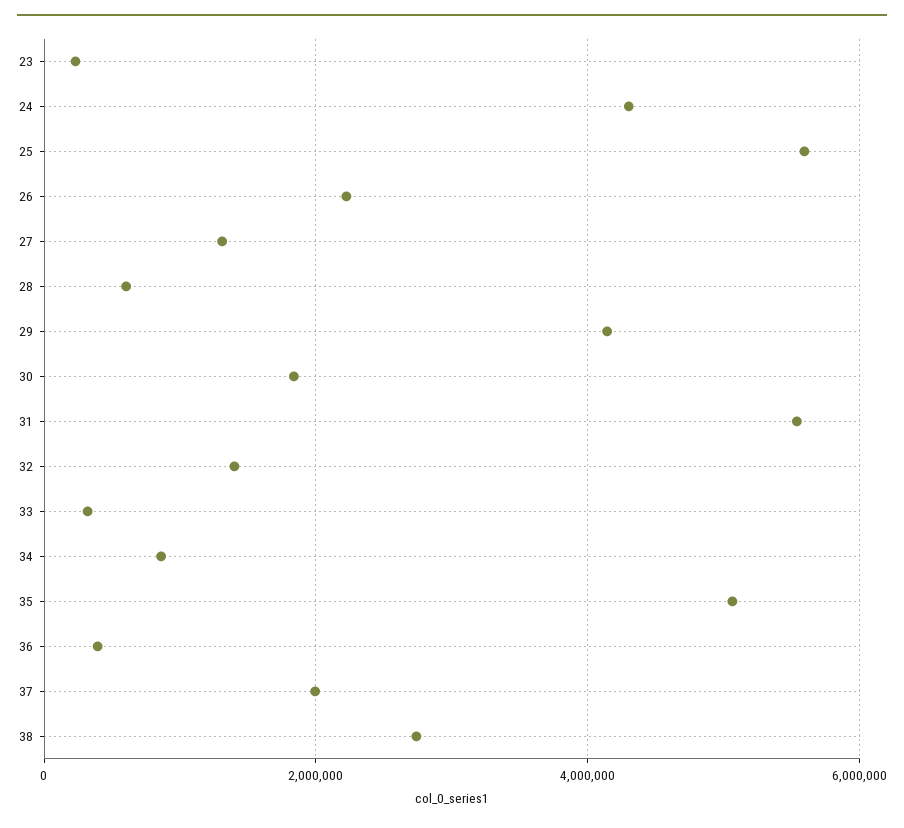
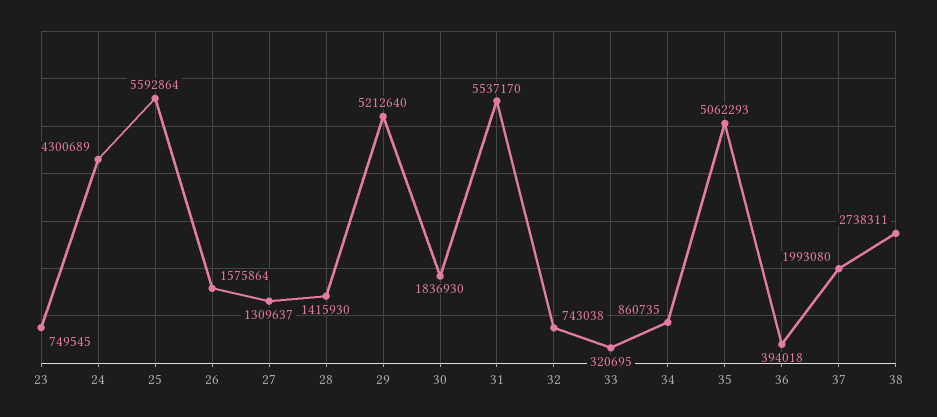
  {
-   "23": 200000,
+   "23": 749545,
    "24": 4300689,
    "25": 5592864,
-   "26": 2200000,
+   "26": 1575864,
    "27": 1309637,
-   "28": 600000,
+   "28": 1415930,
-   "29": 4200000,
+   "29": 5212640,
    "30": 1836930,
    "31": 5537170,
-   "32": 1400000,
+   "32": 743038,
    "33": 320695,
    "34": 860735,
    "35": 5062293,
    "36": 394018,
    "37": 1993080,
    "38": 2738311
  }

